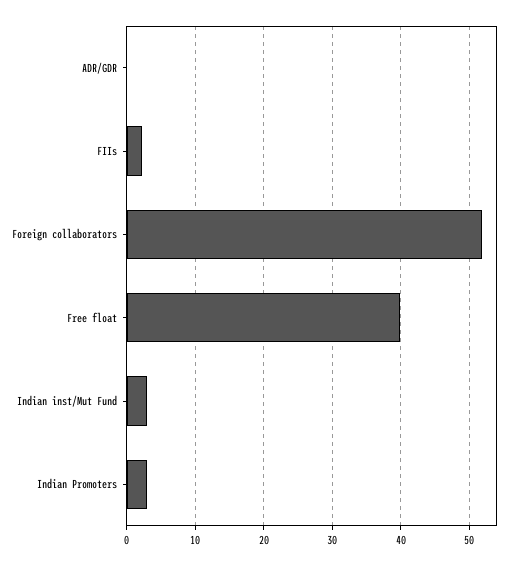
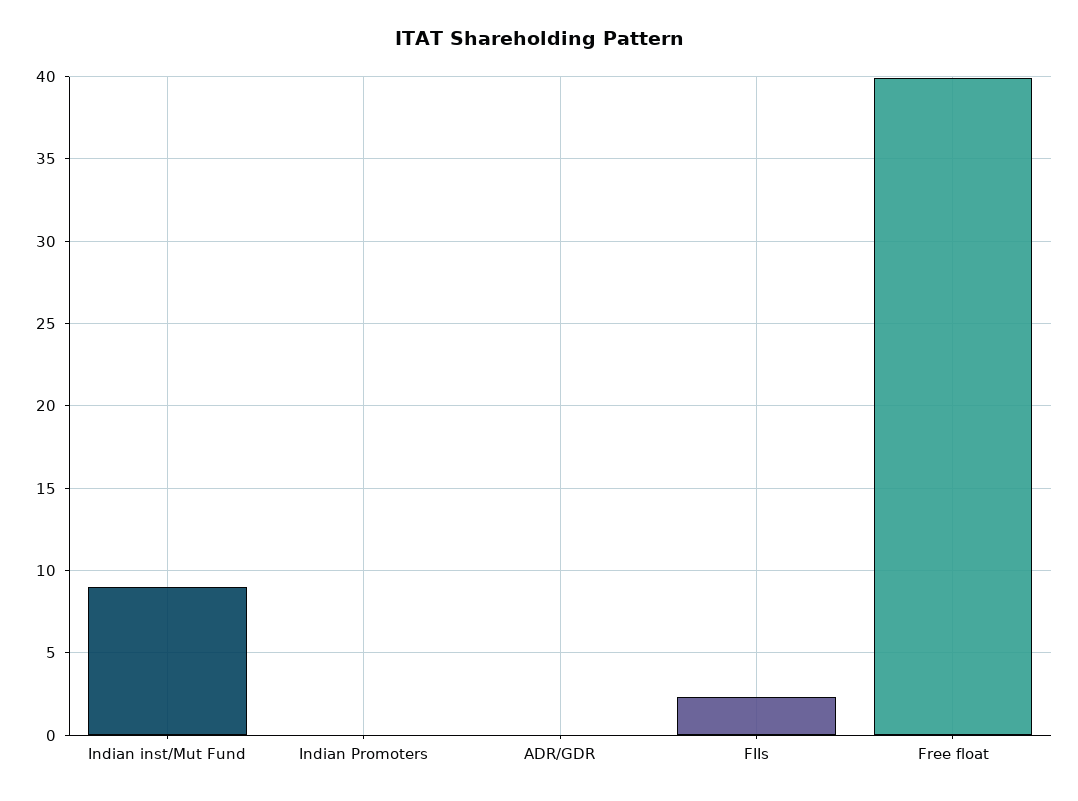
  {
    "ADR/GDR": 0,
    "FIIs": 2.5,
-   "Foreign collaborators": 52,
    "Free float": 40,
-   "Indian inst/Mut Fund": 3,
+   "Indian inst/Mut Fund": 9,
-   "Indian Promoters": 3
+   "Indian Promoters": 0
  }

